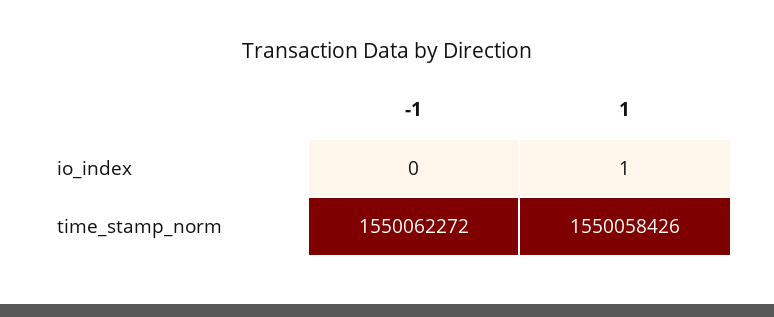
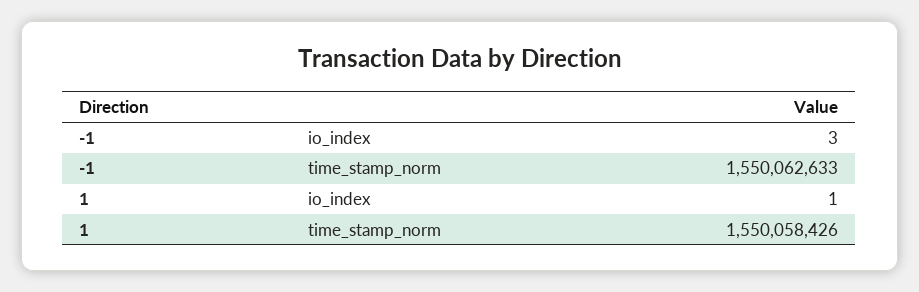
  {
    "-1": {
-     "io_index": 0,
+     "io_index": 3,
-     "time_stamp_norm": 1550062272
+     "time_stamp_norm": 1550062633
    },
    "1": {
      "io_index": 1,
      "time_stamp_norm": 1550058426
    }
  }

